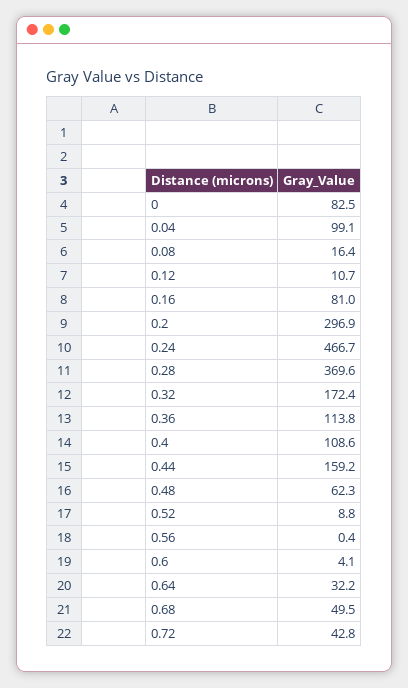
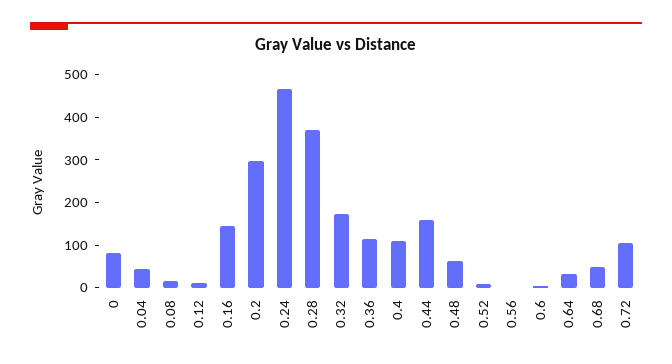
  {
    "0": 82.5,
-   "0.04": 99.1,
+   "0.04": 40,
    "0.08": 16.4,
    "0.12": 10.7,
-   "0.16": 81,
+   "0.16": 140,
    "0.2": 296.9,
    "0.24": 466.7,
    "0.28": 369.6,
    "0.32": 172.4,
    "0.36": 113.8,
    "0.4": 108.6,
    "0.44": 159.2,
    "0.48": 62.3,
    "0.52": 8.8,
    "0.56": 0.4,
    "0.6": 4.1,
    "0.64": 32.2,
    "0.68": 49.5,
-   "0.72": 42.8
+   "0.72": 100
  }

